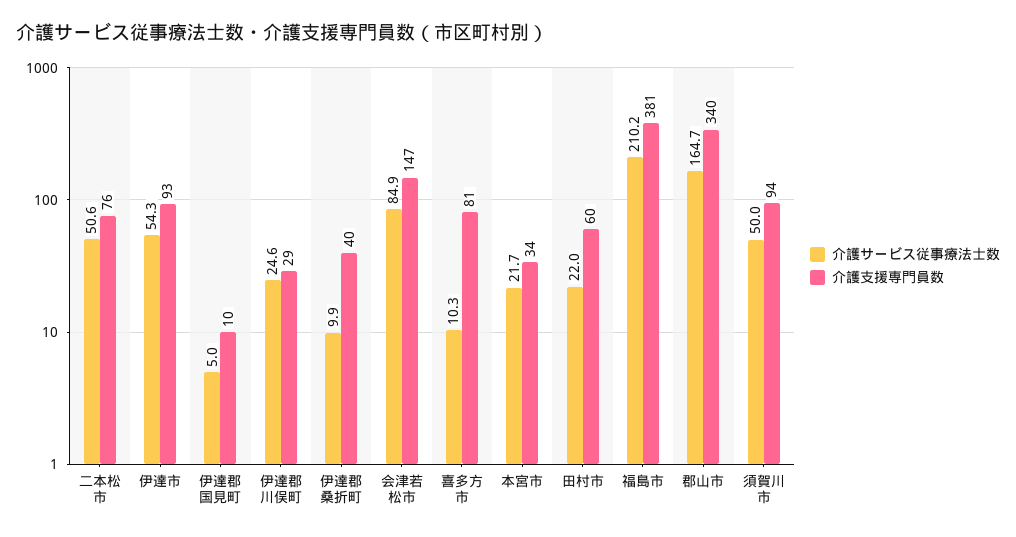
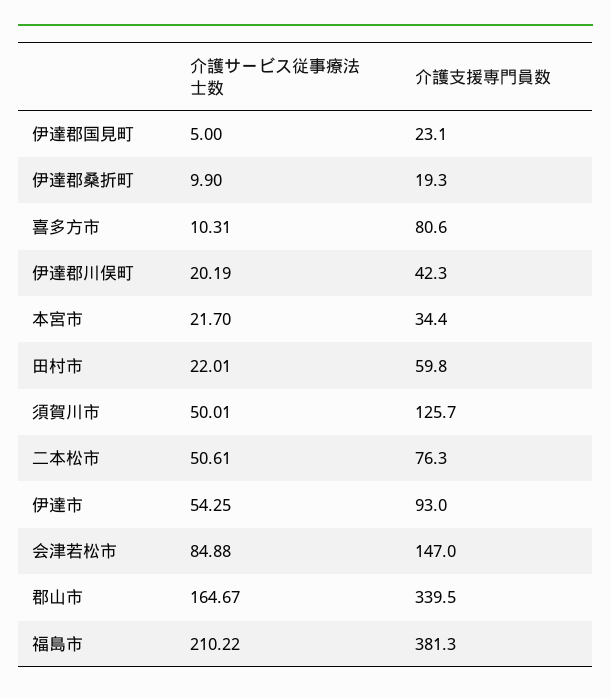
  {
    "介護サービス従事療法士数": {
      "二本松市": 50.61,
      "伊達市": 54.25,
      "伊達郡国見町": 5,
-     "伊達郡川俣町": 24.6,
+     "伊達郡川俣町": 20.19,
      "伊達郡桑折町": 9.9,
      "会津若松市": 84.88,
      "喜多方市": 10.31,
      "本宮市": 21.7,
      "田村市": 22.01,
      "福島市": 210.22,
      "郡山市": 164.67,
      "須賀川市": 50.01
    },
    "介護支援専門員数": {
      "二本松市": 76.3,
      "伊達市": 93,
-     "伊達郡国見町": 10,
+     "伊達郡国見町": 23.1,
-     "伊達郡川俣町": 29,
+     "伊達郡川俣町": 42.3,
-     "伊達郡桑折町": 40,
+     "伊達郡桑折町": 19.3,
      "会津若松市": 147,
      "喜多方市": 80.6,
      "本宮市": 34.4,
      "田村市": 59.8,
      "福島市": 381.3,
      "郡山市": 339.5,
-     "須賀川市": 94
+     "須賀川市": 125.7
    }
  }

